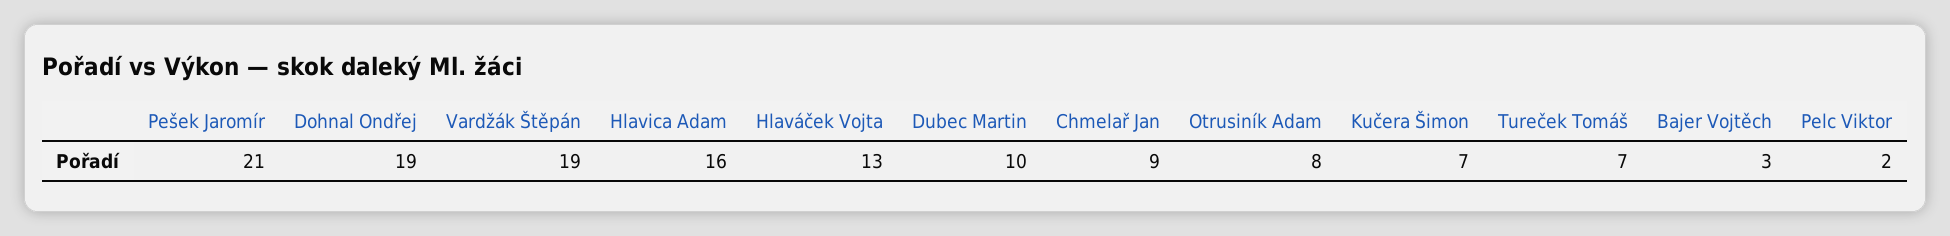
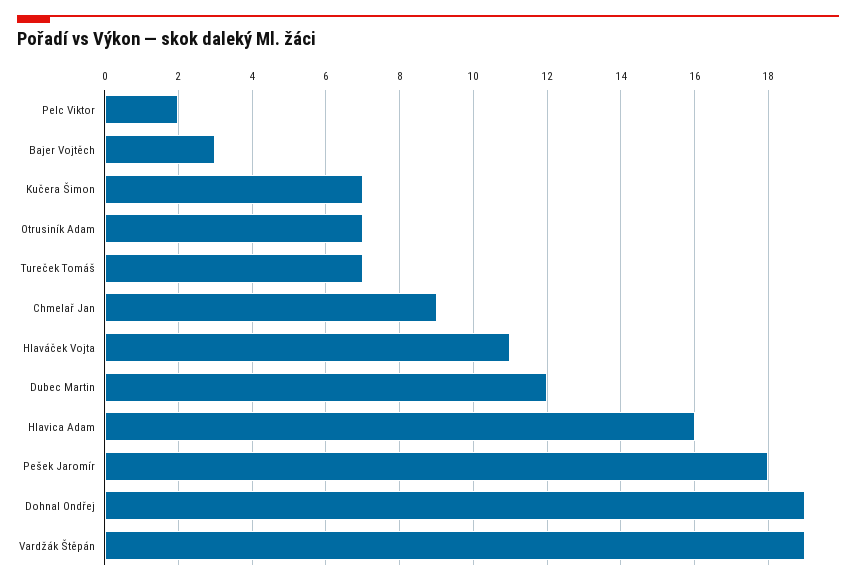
  {
-   "Pešek Jaromír": 21,
+   "Pešek Jaromír": 18,
    "Dohnal Ondřej": 19,
    "Vardžák Štěpán": 19,
    "Hlavica Adam": 16,
-   "Hlaváček Vojta": 13,
+   "Hlaváček Vojta": 11,
-   "Dubec Martin": 10,
+   "Dubec Martin": 12,
    "Chmelař Jan": 9,
-   "Otrusiník Adam": 8,
+   "Otrusiník Adam": 7,
    "Kučera Šimon": 7,
    "Tureček Tomáš": 7,
    "Bajer Vojtěch": 3,
    "Pelc Viktor": 2
  }

